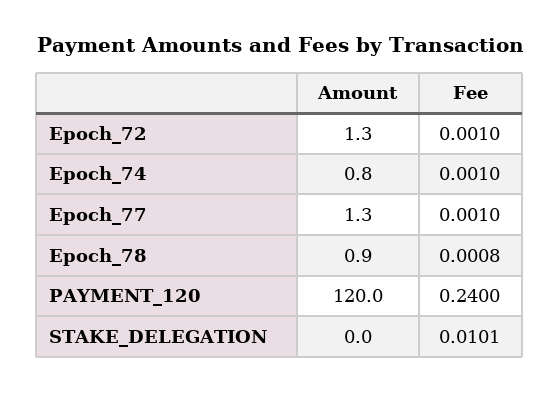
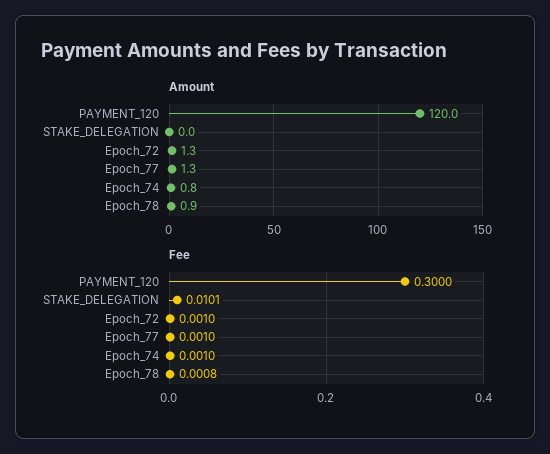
  {
    "Amount": {
      "Epoch_72": 1.3,
      "Epoch_74": 0.8,
      "Epoch_77": 1.3,
      "Epoch_78": 0.9,
      "PAYMENT_120": 120,
      "STAKE_DELEGATION": 0
    },
    "Fee": {
      "Epoch_72": 0.001,
      "Epoch_74": 0.001,
      "Epoch_77": 0.001,
      "Epoch_78": 0.0008,
-     "PAYMENT_120": 0.24,
+     "PAYMENT_120": 0.3,
      "STAKE_DELEGATION": 0.0101
    }
  }

